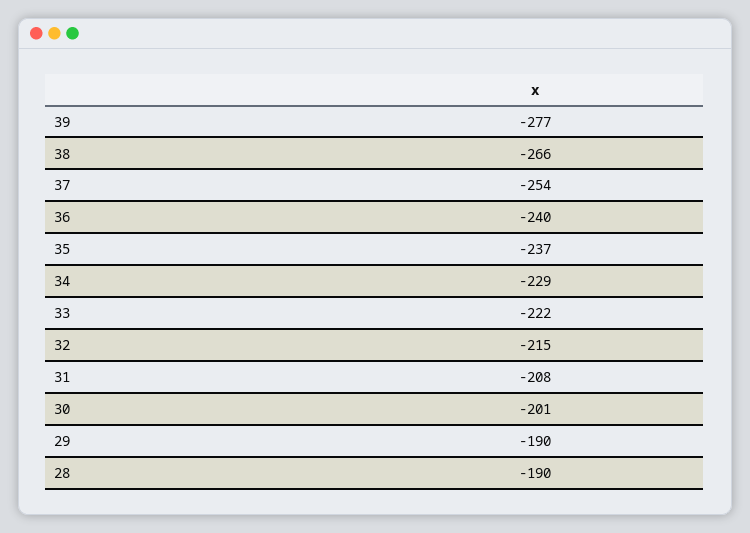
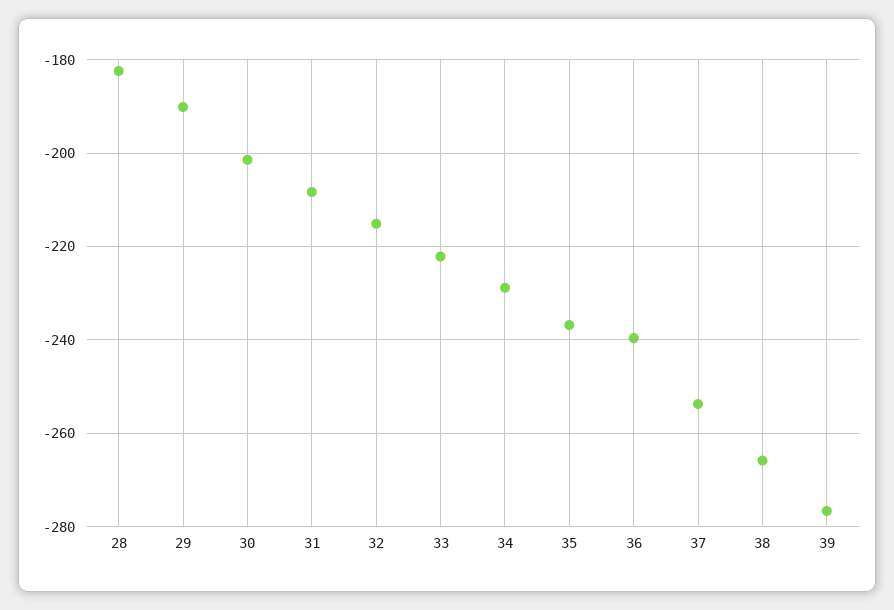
  {
    "39": -277,
    "38": -266,
    "37": -254,
    "36": -240,
    "35": -237,
    "34": -229,
    "33": -222,
    "32": -215,
    "31": -208,
    "30": -201,
    "29": -190,
-   "28": -190
+   "28": -182
  }

